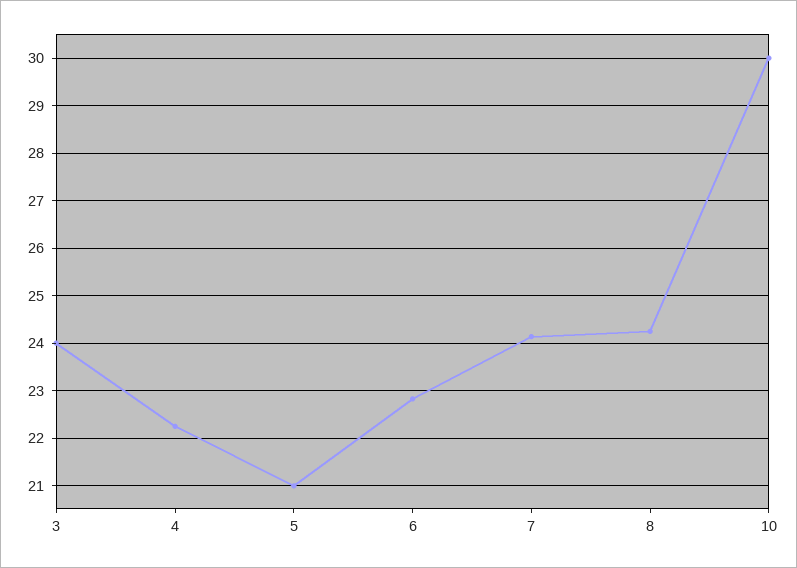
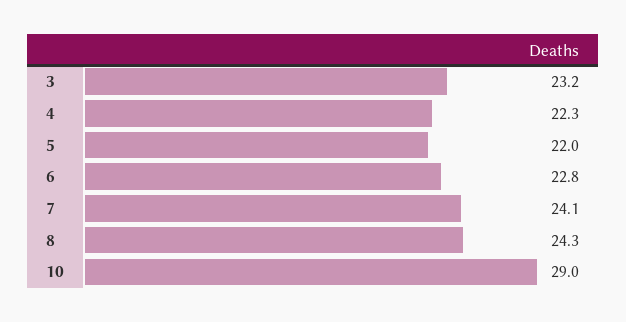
  {
-   "3": 24,
+   "3": 23.2,
    "4": 22.3,
-   "5": 21,
+   "5": 22,
    "6": 22.8,
    "7": 24.1,
    "8": 24.3,
-   "10": 30
+   "10": 29
  }

